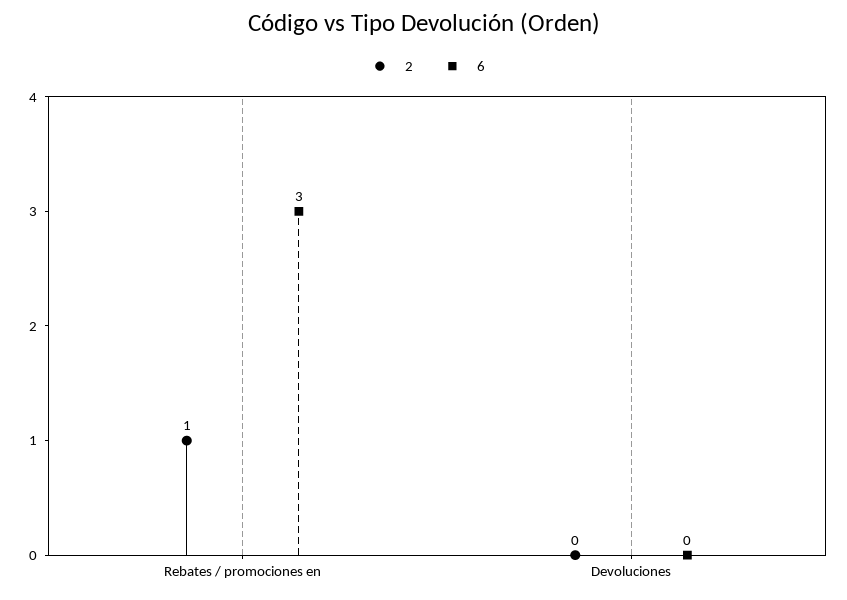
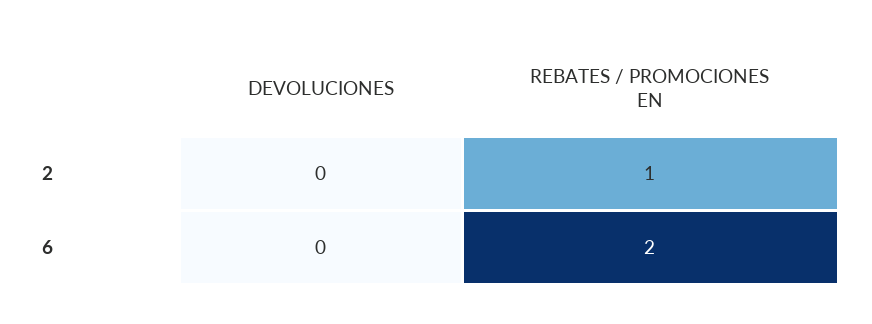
  {
    "2": {
      "Rebates / promociones en": 1,
      "Devoluciones": 0
    },
    "6": {
-     "Rebates / promociones en": 3,
+     "Rebates / promociones en": 2,
      "Devoluciones": 0
    }
  }

